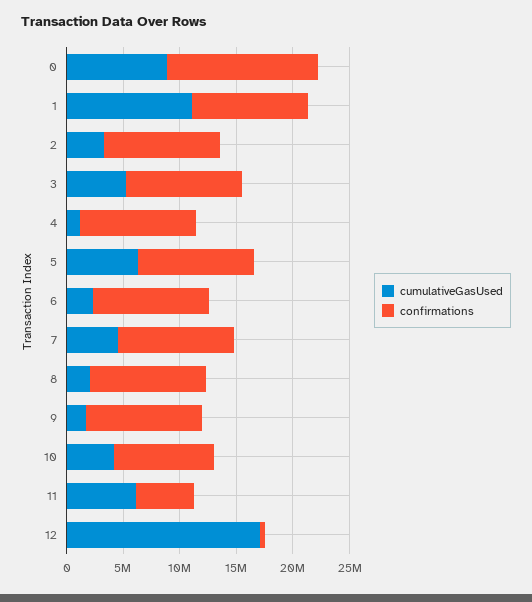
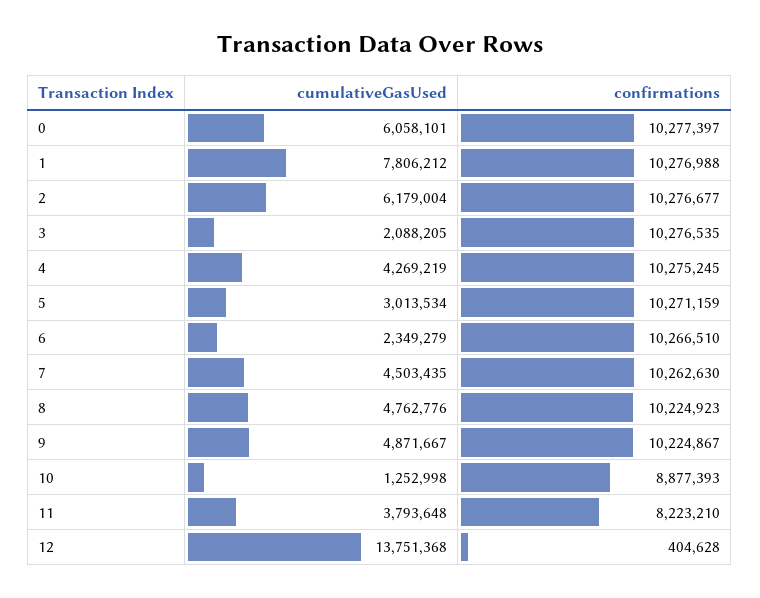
  {
    "cumulativeGasUsed": {
-     "0": 9000000,
+     "0": 6058101,
-     "1": 11000000,
+     "1": 7806212,
-     "2": 3000000,
+     "2": 6179004,
-     "3": 5000000,
+     "3": 2088205,
-     "4": 1000000,
+     "4": 4269219,
-     "5": 6000000,
+     "5": 3013534,
      "6": 2349279,
      "7": 4503435,
-     "8": 2000000,
+     "8": 4762776,
-     "9": 2000000,
+     "9": 4871667,
-     "10": 4000000,
+     "10": 1252998,
-     "11": 6000000,
+     "11": 3793648,
-     "12": 17000000
+     "12": 13751368
    },
    "confirmations": {
-     "0": 13000000,
+     "0": 10277397,
      "1": 10276988,
      "2": 10276677,
      "3": 10276535,
      "4": 10275245,
      "5": 10271159,
      "6": 10266510,
      "7": 10262630,
      "8": 10224923,
      "9": 10224867,
      "10": 8877393,
-     "11": 5000000,
+     "11": 8223210,
      "12": 404628
    }
  }

